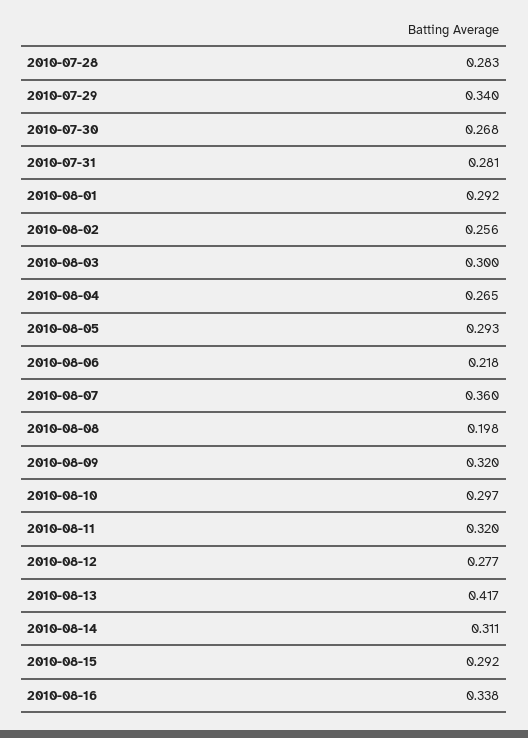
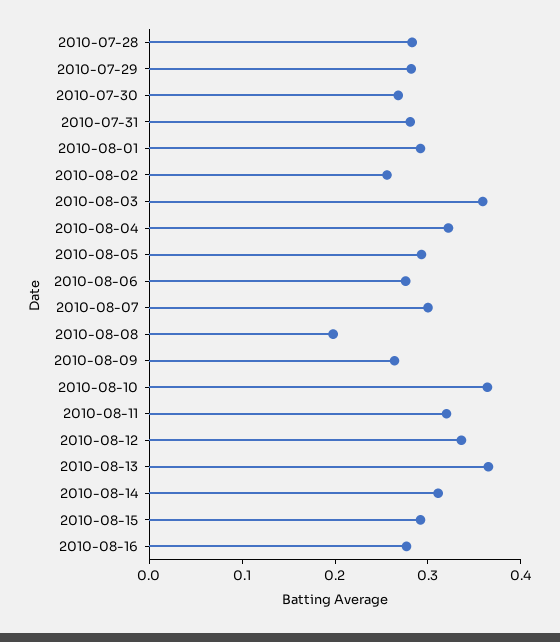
  {
    "2010-07-28": 0.283,
-   "2010-07-29": 0.34,
+   "2010-07-29": 0.28,
    "2010-07-30": 0.268,
    "2010-07-31": 0.281,
    "2010-08-01": 0.292,
    "2010-08-02": 0.256,
-   "2010-08-03": 0.3,
+   "2010-08-03": 0.36,
-   "2010-08-04": 0.265,
+   "2010-08-04": 0.32,
    "2010-08-05": 0.293,
-   "2010-08-06": 0.218,
+   "2010-08-06": 0.28,
-   "2010-08-07": 0.36,
+   "2010-08-07": 0.3,
    "2010-08-08": 0.198,
-   "2010-08-09": 0.32,
+   "2010-08-09": 0.26,
-   "2010-08-10": 0.297,
+   "2010-08-10": 0.36,
    "2010-08-11": 0.32,
-   "2010-08-12": 0.277,
+   "2010-08-12": 0.34,
-   "2010-08-13": 0.417,
+   "2010-08-13": 0.36,
    "2010-08-14": 0.311,
    "2010-08-15": 0.292,
-   "2010-08-16": 0.338
+   "2010-08-16": 0.28
  }

